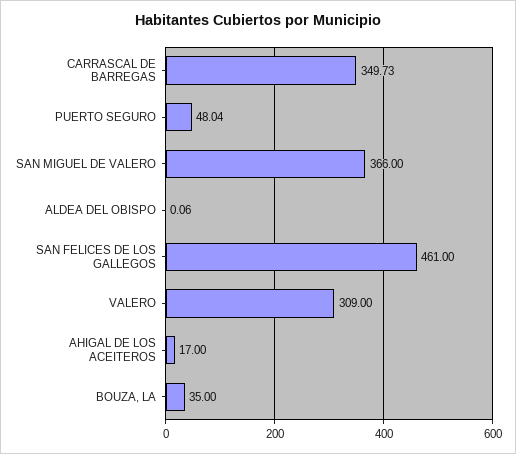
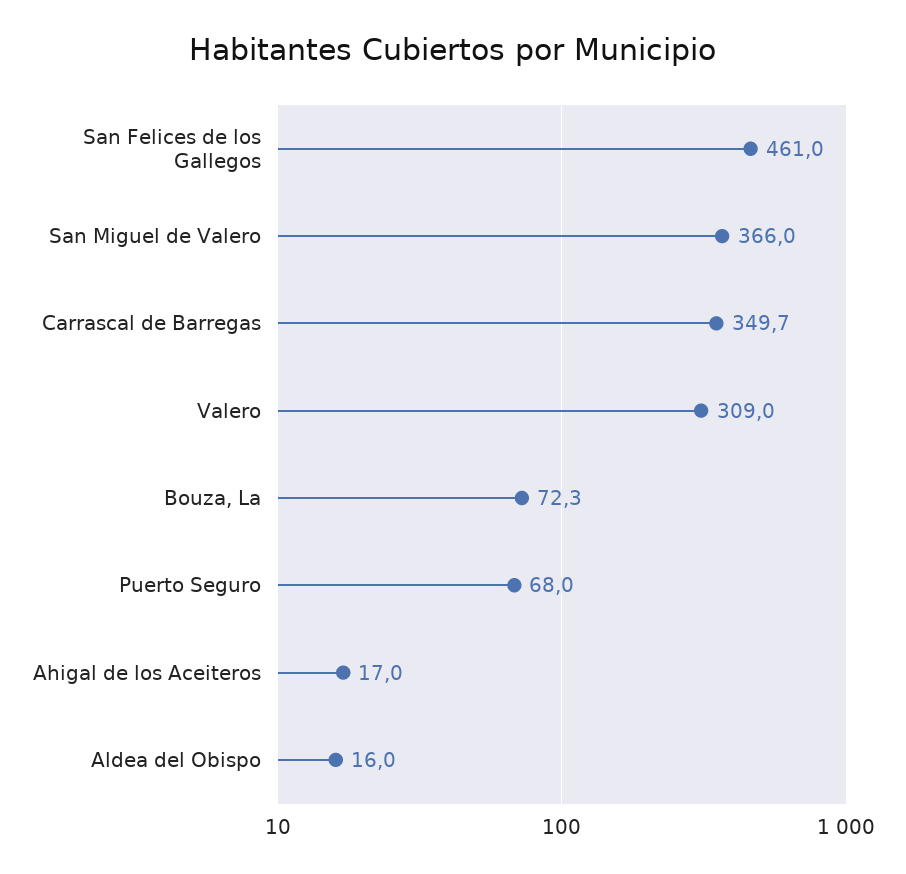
  {
    "CARRASCAL DE BARREGAS": 349.73,
-   "PUERTO SEGURO": 48.04,
+   "PUERTO SEGURO": 68,
    "SAN MIGUEL DE VALERO": 366,
-   "ALDEA DEL OBISPO": 0.06,
+   "ALDEA DEL OBISPO": 16,
    "SAN FELICES DE LOS GALLEGOS": 461,
    "VALERO": 309,
    "AHIGAL DE LOS ACEITEROS": 17,
-   "BOUZA, LA": 35
+   "BOUZA, LA": 72.3
  }

